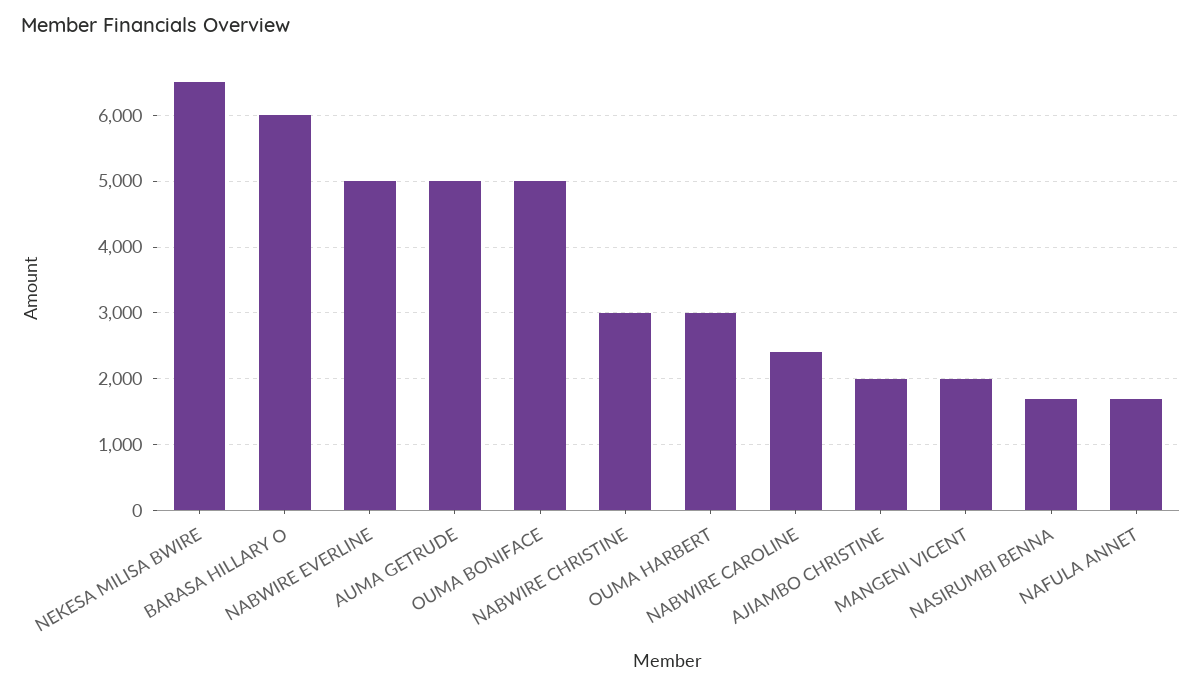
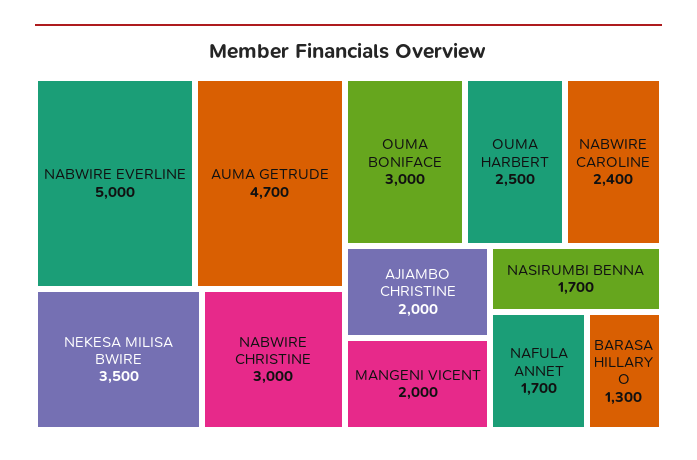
  {
-   "NEKESA MILISA BWIRE": 6500,
+   "NEKESA MILISA BWIRE": 3500,
-   "BARASA HILLARY O": 6000,
+   "BARASA HILLARY O": 1300,
    "NABWIRE EVERLINE": 5000,
-   "AUMA GETRUDE": 5000,
+   "AUMA GETRUDE": 4700,
-   "OUMA BONIFACE": 5000,
+   "OUMA BONIFACE": 3000,
    "NABWIRE CHRISTINE": 3000,
-   "OUMA HARBERT": 3000,
+   "OUMA HARBERT": 2500,
    "NABWIRE CAROLINE": 2400,
    "AJIAMBO CHRISTINE": 2000,
    "MANGENI VICENT": 2000,
    "NASIRUMBI BENNA": 1700,
    "NAFULA ANNET": 1700
  }

